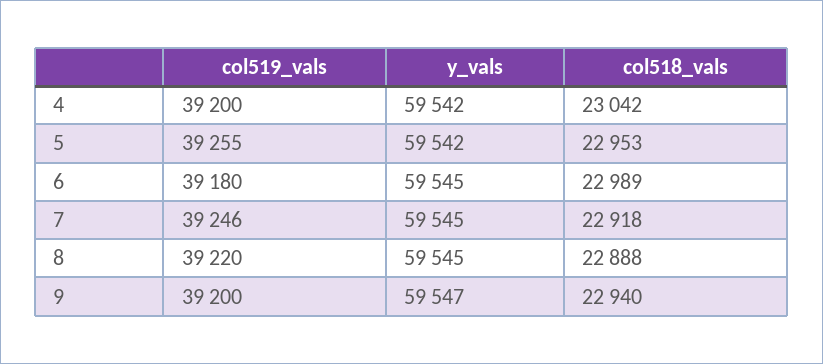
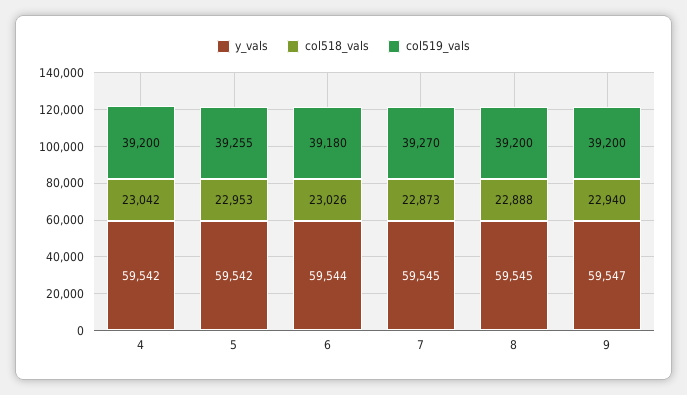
  {
    "col519_vals": {
      "4": 39200,
      "5": 39255,
      "6": 39180,
-     "7": 39246,
+     "7": 39270,
-     "8": 39220,
+     "8": 39200,
      "9": 39200
    },
    "y_vals": {
      "4": 59542,
      "5": 59542,
-     "6": 59545,
+     "6": 59544,
      "7": 59545,
      "8": 59545,
      "9": 59547
    },
    "col518_vals": {
      "4": 23042,
      "5": 22953,
-     "6": 22989,
+     "6": 23026,
-     "7": 22918,
+     "7": 22873,
      "8": 22888,
      "9": 22940
    }
  }

